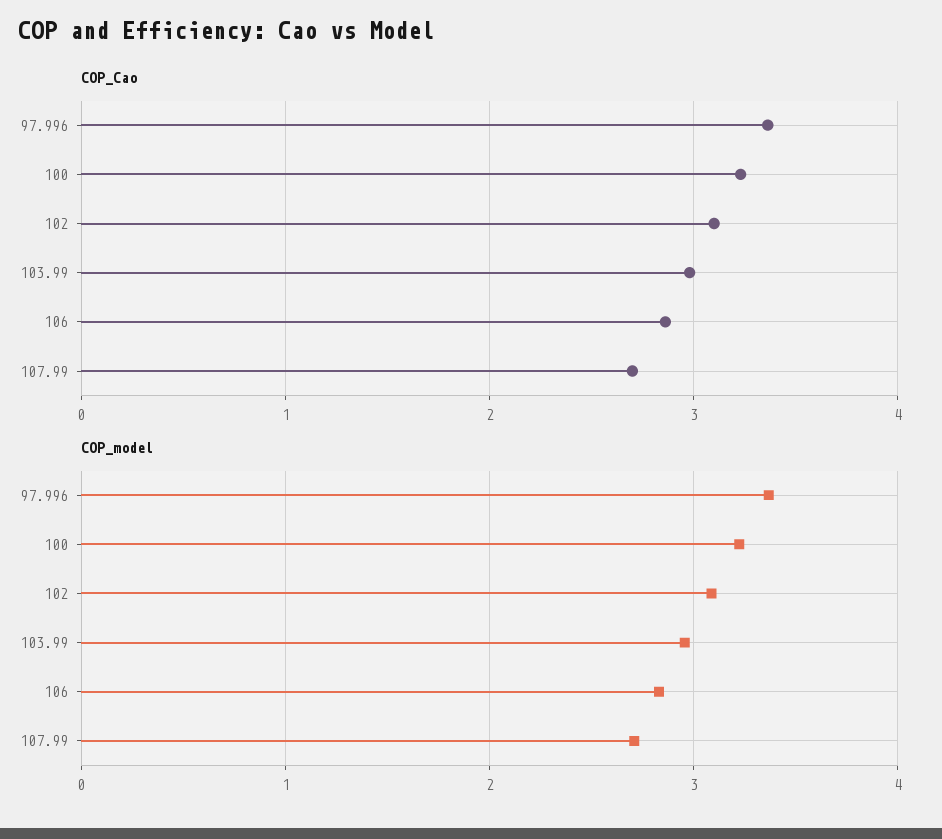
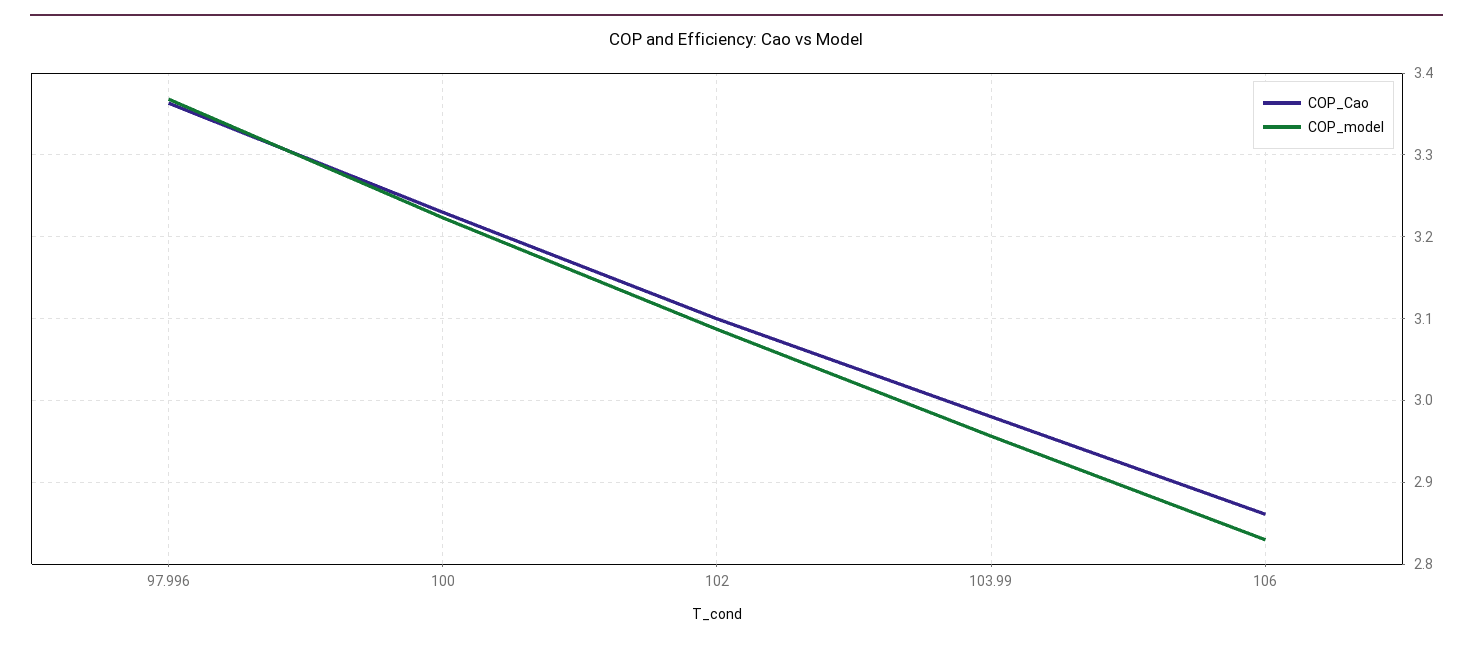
  {
    "COP_Cao": {
      "97.996": 3.36,
      "100": 3.23,
      "102": 3.1,
      "103.99": 2.98,
-     "106": 2.86,
+     "106": 2.86
-     "107.99": 2.7
    },
    "COP_model": {
      "97.996": 3.37,
      "100": 3.22,
      "102": 3.09,
      "103.99": 2.96,
-     "106": 2.83,
+     "106": 2.83
-     "107.99": 2.7
    }
  }

